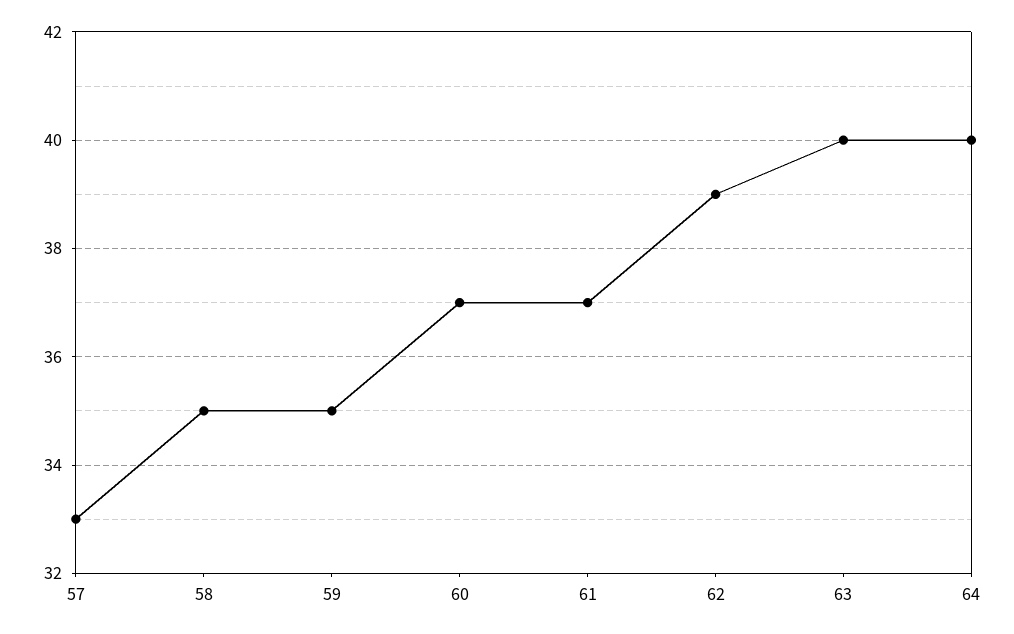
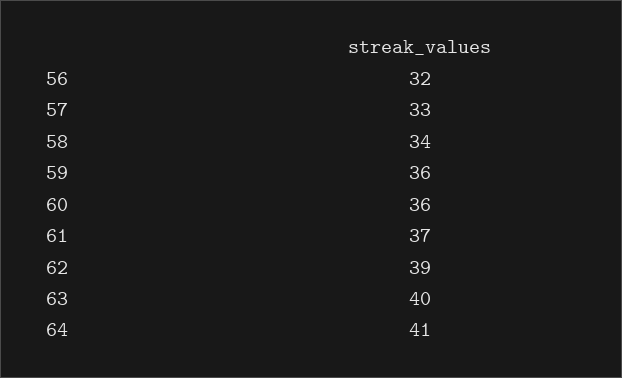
  {
    "57": 33,
-   "58": 35,
+   "58": 34,
-   "59": 35,
+   "59": 36,
-   "60": 37,
+   "60": 36,
    "61": 37,
    "62": 39,
    "63": 40,
-   "64": 40
+   "64": 41,
+   "56": 32
  }

